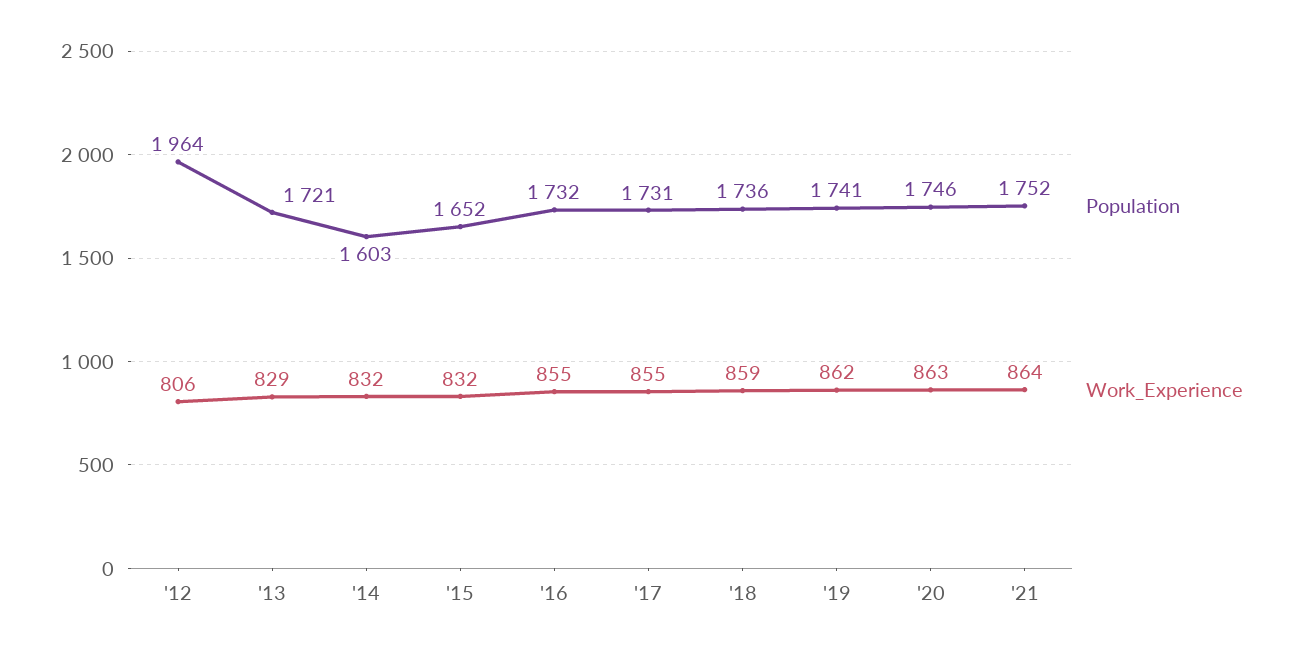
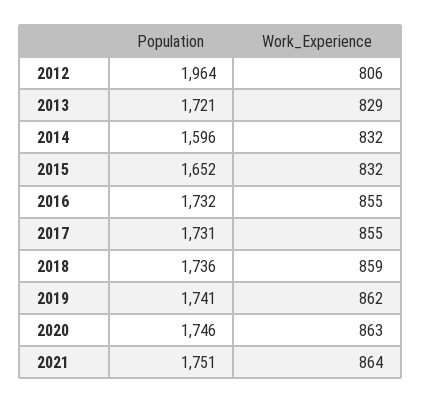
  {
    "Population": {
      "'12": 1964,
      "'13": 1721,
-     "'14": 1603,
+     "'14": 1596,
      "'15": 1652,
      "'16": 1732,
      "'17": 1731,
      "'18": 1736,
      "'19": 1741,
      "'20": 1746,
-     "'21": 1752
+     "'21": 1751
    },
    "Work_Experience": {
      "'12": 806,
      "'13": 829,
      "'14": 832,
      "'15": 832,
      "'16": 855,
      "'17": 855,
      "'18": 859,
      "'19": 862,
      "'20": 863,
      "'21": 864
    }
  }

